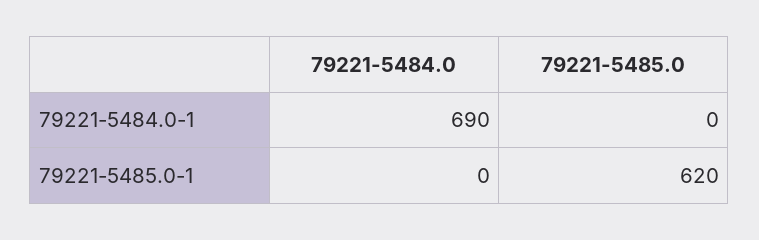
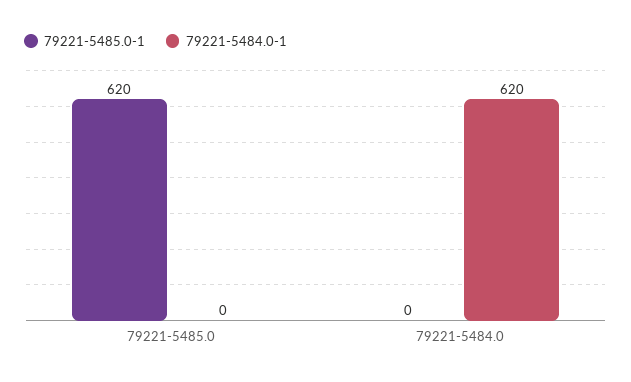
  {
    "79221-5484.0-1": {
-     "79221-5484.0": 690,
+     "79221-5484.0": 620,
      "79221-5485.0": 0
    },
    "79221-5485.0-1": {
      "79221-5484.0": 0,
      "79221-5485.0": 620
    }
  }

